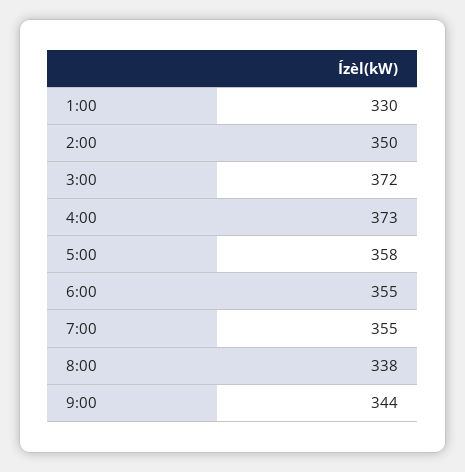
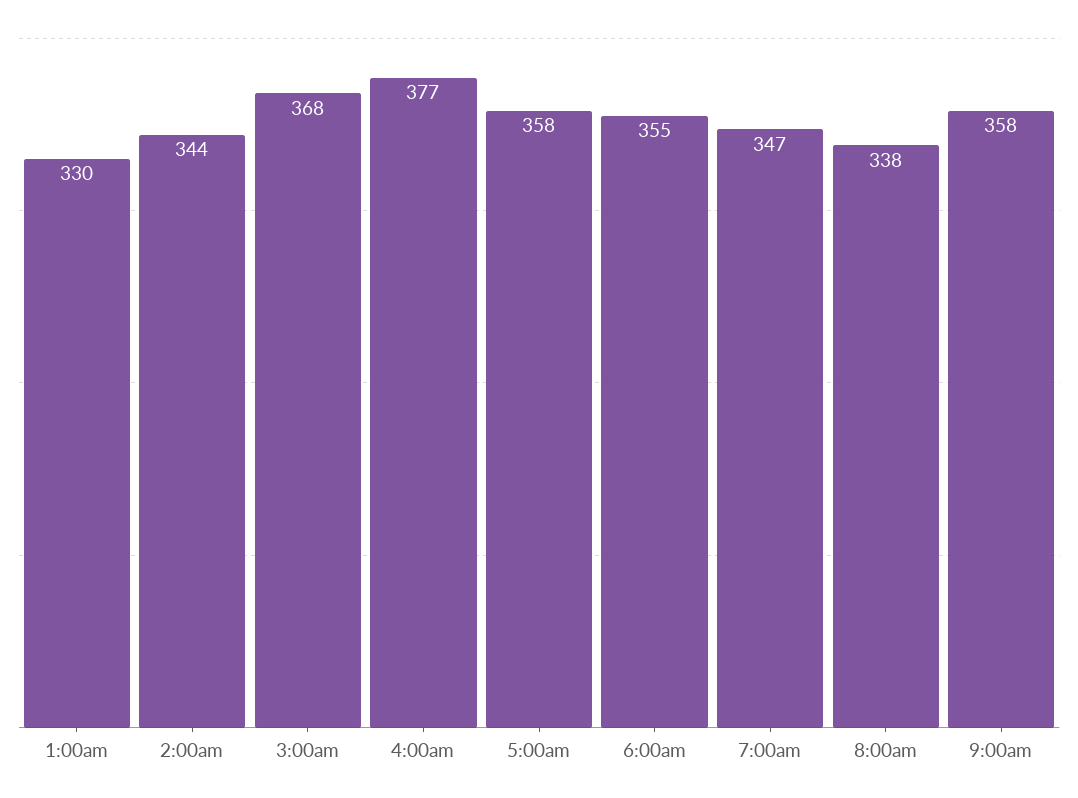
  {
    "1:00": 330,
-   "2:00": 350,
+   "2:00": 344,
-   "3:00": 372,
+   "3:00": 368,
-   "4:00": 373,
+   "4:00": 377,
    "5:00": 358,
    "6:00": 355,
-   "7:00": 355,
+   "7:00": 347,
    "8:00": 338,
-   "9:00": 344
+   "9:00": 358
  }

